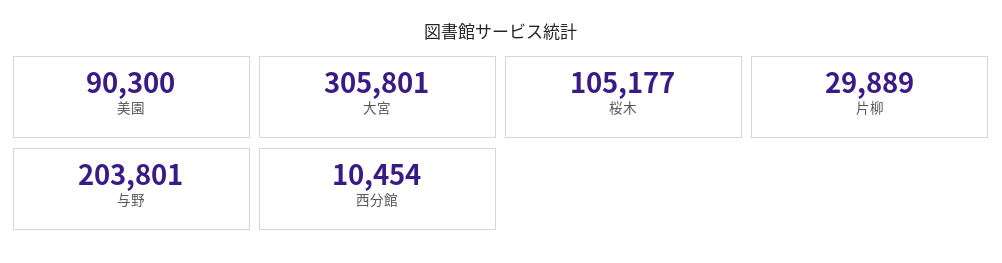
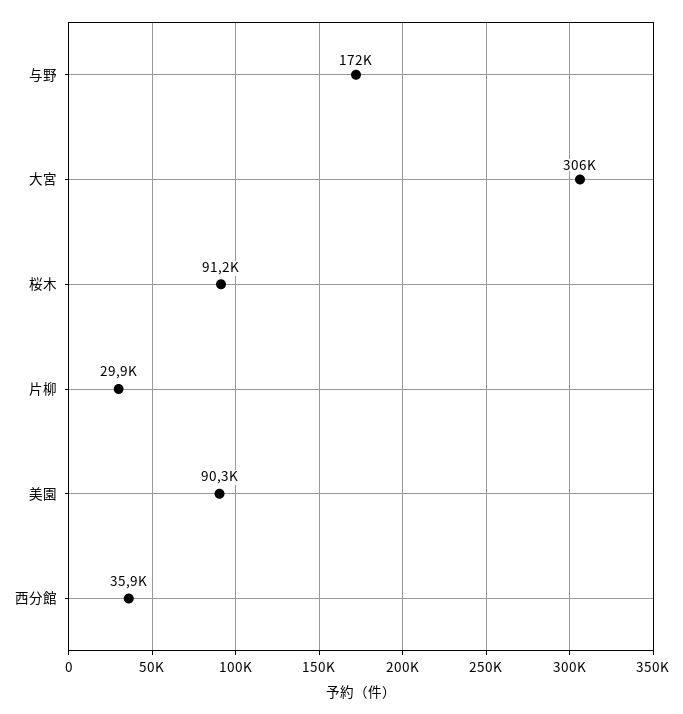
  {
    "美園": 90300,
    "大宮": 305801,
-   "桜木": 105177,
+   "桜木": 91200,
    "片柳": 29889,
-   "与野": 203801,
+   "与野": 172000,
-   "西分館": 10454
+   "西分館": 35900
  }

